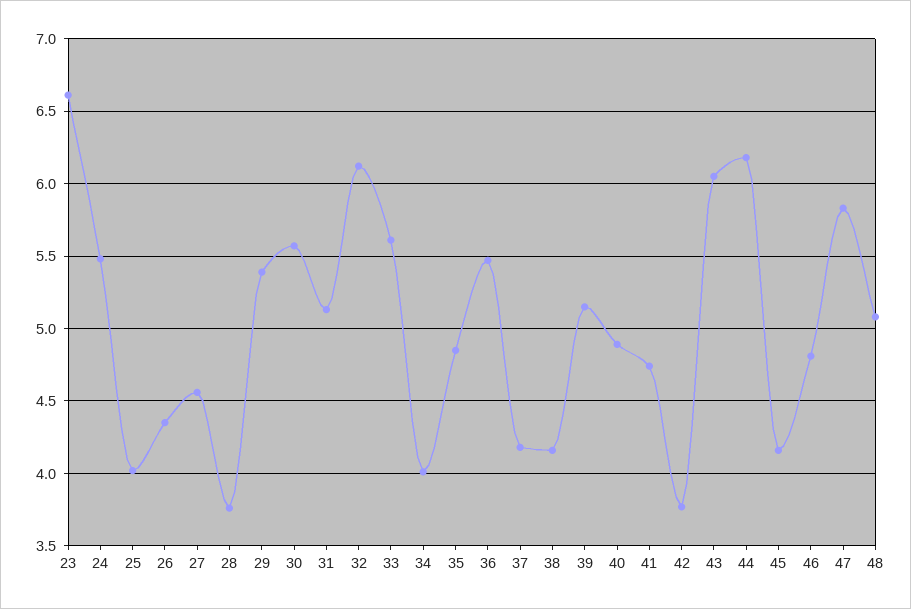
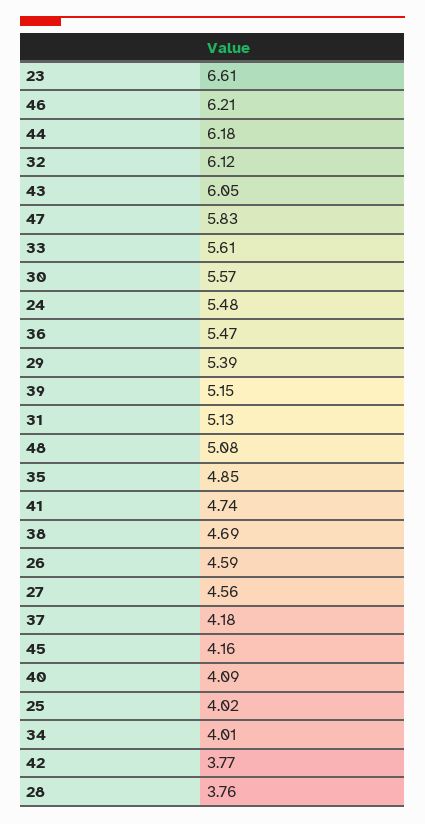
  {
    "23": 6.61,
    "24": 5.48,
    "25": 4.02,
-   "26": 4.35,
+   "26": 4.59,
    "27": 4.56,
    "28": 3.76,
    "29": 5.39,
    "30": 5.57,
    "31": 5.13,
    "32": 6.12,
    "33": 5.61,
    "34": 4.01,
    "35": 4.85,
    "36": 5.47,
    "37": 4.18,
-   "38": 4.15,
+   "38": 4.69,
    "39": 5.15,
-   "40": 4.9,
+   "40": 4.09,
    "41": 4.74,
    "42": 3.77,
    "43": 6.05,
    "44": 6.18,
    "45": 4.16,
-   "46": 4.8,
+   "46": 6.21,
    "47": 5.83,
    "48": 5.08
  }

